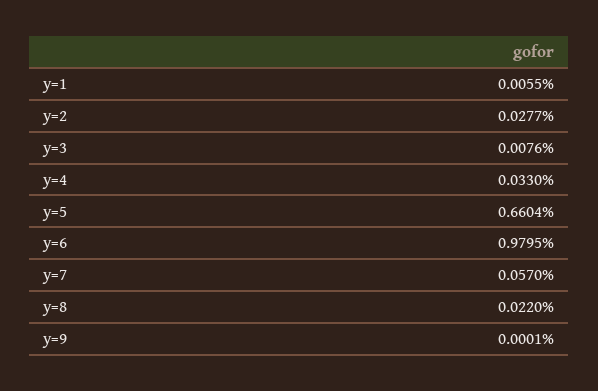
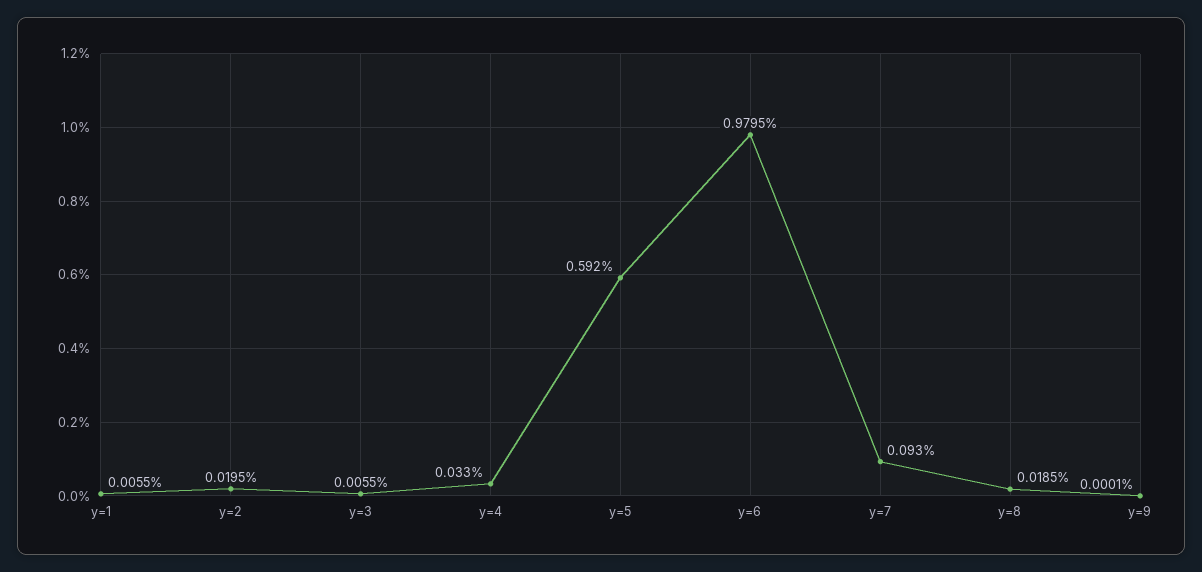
  {
    "y=1": 0.0055,
-   "y=2": 0.0277,
+   "y=2": 0.0195,
-   "y=3": 0.0076,
+   "y=3": 0.0055,
    "y=4": 0.033,
-   "y=5": 0.6604,
+   "y=5": 0.592,
    "y=6": 0.9795,
-   "y=7": 0.057,
+   "y=7": 0.093,
-   "y=8": 0.022,
+   "y=8": 0.0185,
    "y=9": 0.0001
  }

